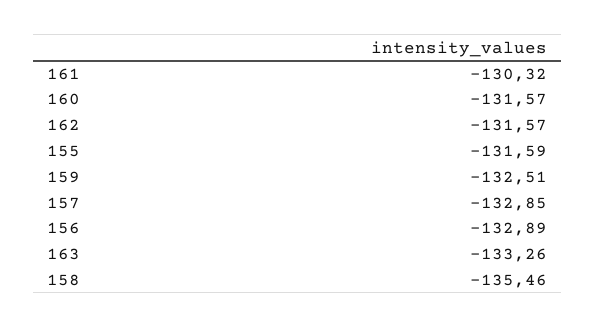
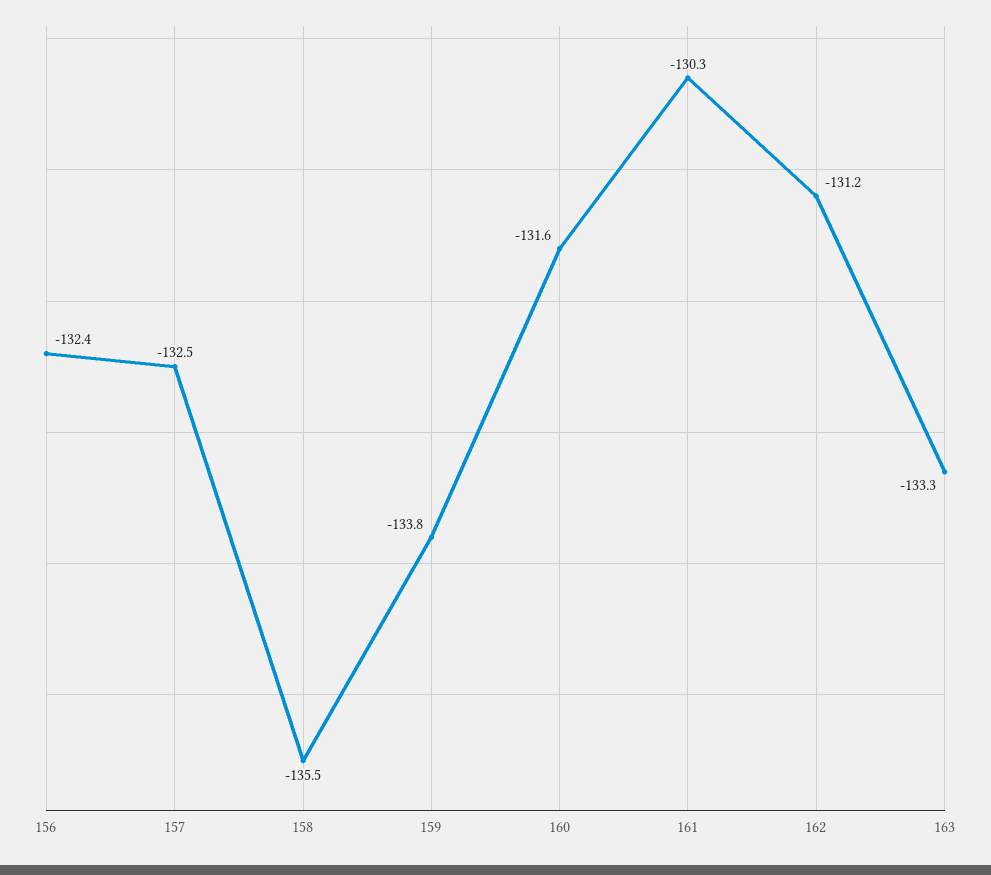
  {
    "161": -130.32,
    "160": -131.57,
-   "162": -131.57,
+   "162": -131.2,
-   "155": -131.59,
-   "159": -132.51,
+   "159": -133.8,
-   "157": -132.85,
+   "157": -132.5,
-   "156": -132.89,
+   "156": -132.4,
    "163": -133.26,
    "158": -135.46
  }

